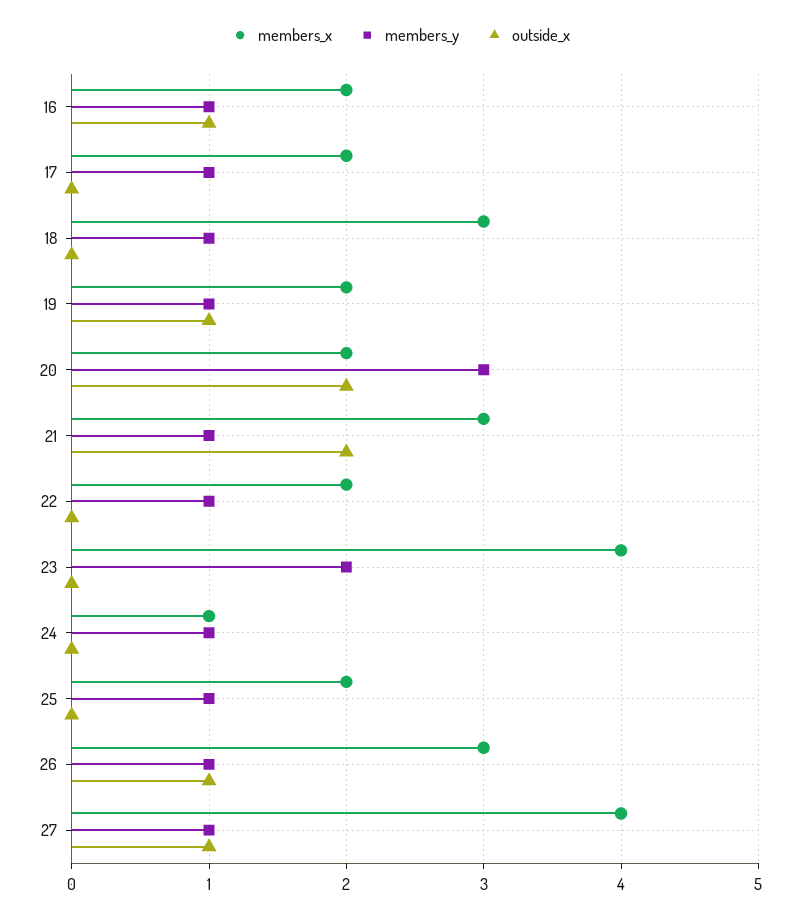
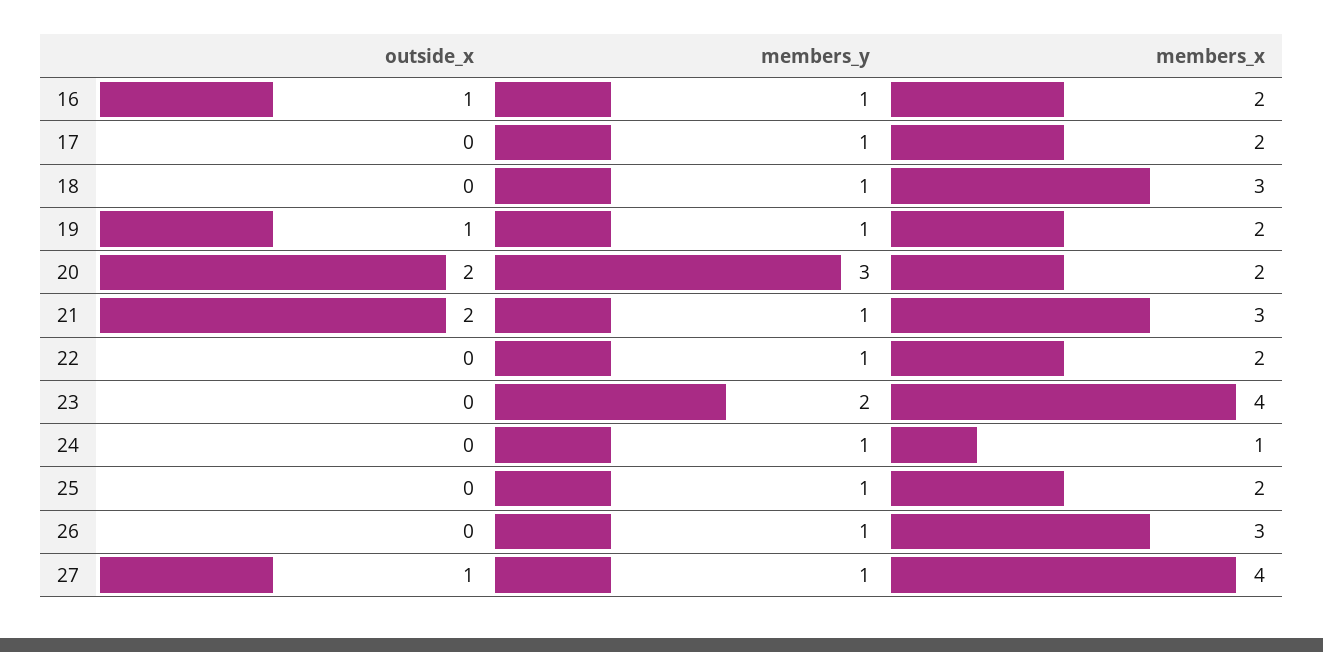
  {
    "members_x": {
      "16": 2,
      "17": 2,
      "18": 3,
      "19": 2,
      "20": 2,
      "21": 3,
      "22": 2,
      "23": 4,
      "24": 1,
      "25": 2,
      "26": 3,
      "27": 4
    },
    "members_y": {
      "16": 1,
      "17": 1,
      "18": 1,
      "19": 1,
      "20": 3,
      "21": 1,
      "22": 1,
      "23": 2,
      "24": 1,
      "25": 1,
      "26": 1,
      "27": 1
    },
    "outside_x": {
      "16": 1,
      "17": 0,
      "18": 0,
      "19": 1,
      "20": 2,
      "21": 2,
      "22": 0,
      "23": 0,
      "24": 0,
      "25": 0,
-     "26": 1,
+     "26": 0,
      "27": 1
    }
  }

